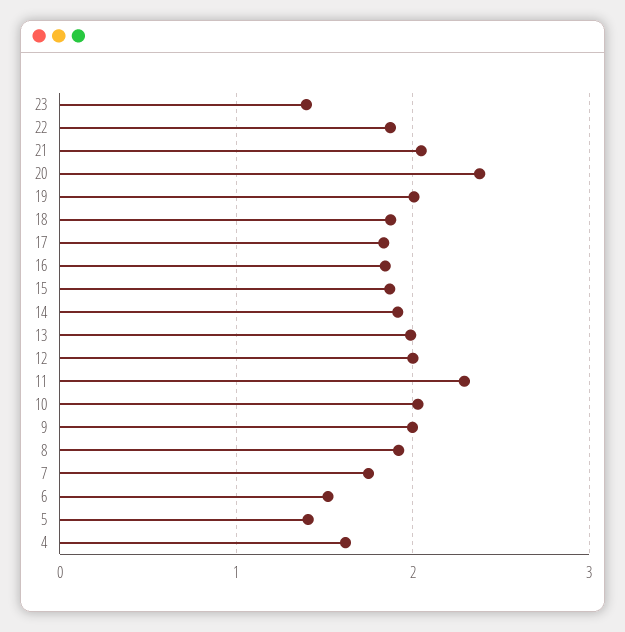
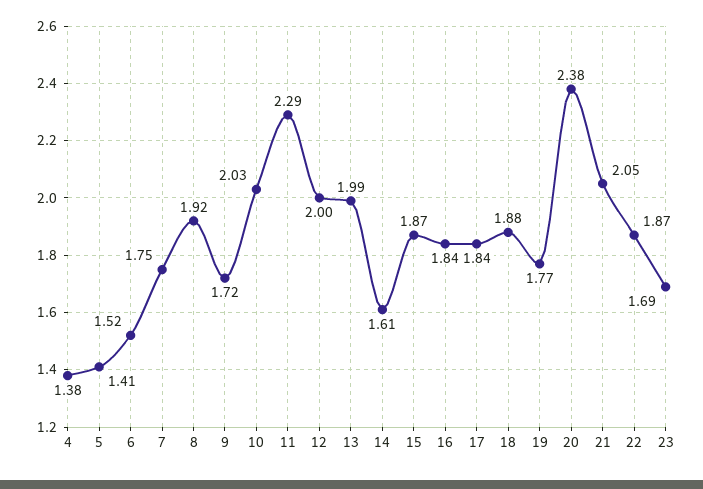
  {
-   "23": 1.4,
+   "23": 1.69,
    "22": 1.87,
    "21": 2.05,
    "20": 2.38,
-   "19": 2,
+   "19": 1.77,
    "18": 1.88,
    "17": 1.84,
    "16": 1.84,
    "15": 1.87,
-   "14": 1.9,
+   "14": 1.61,
    "13": 1.99,
    "12": 2,
    "11": 2.29,
    "10": 2.03,
-   "9": 2,
+   "9": 1.72,
    "8": 1.92,
    "7": 1.75,
    "6": 1.52,
    "5": 1.41,
-   "4": 1.6
+   "4": 1.38
  }

